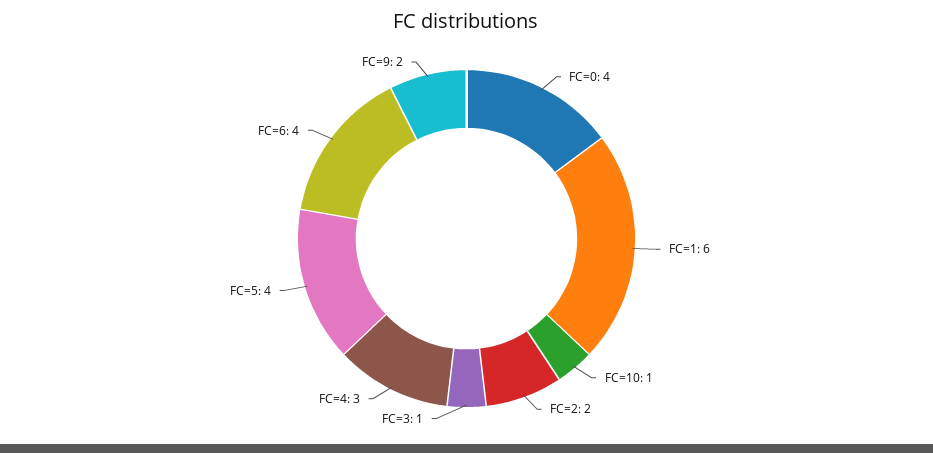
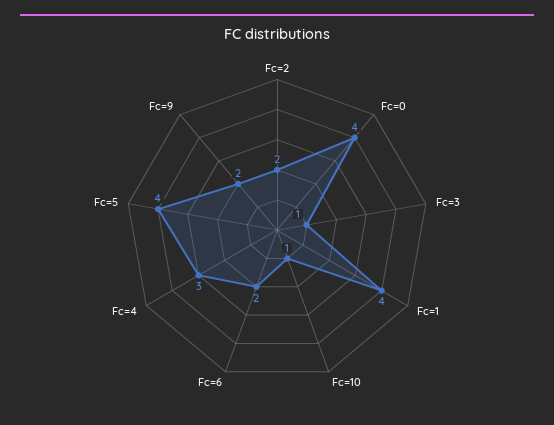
  {
    "FC=0": 4,
-   "FC=1": 6,
+   "FC=1": 4,
    "FC=10": 1,
    "FC=2": 2,
    "FC=3": 1,
    "FC=4": 3,
    "FC=5": 4,
-   "FC=6": 4,
+   "FC=6": 2,
    "FC=9": 2
  }

